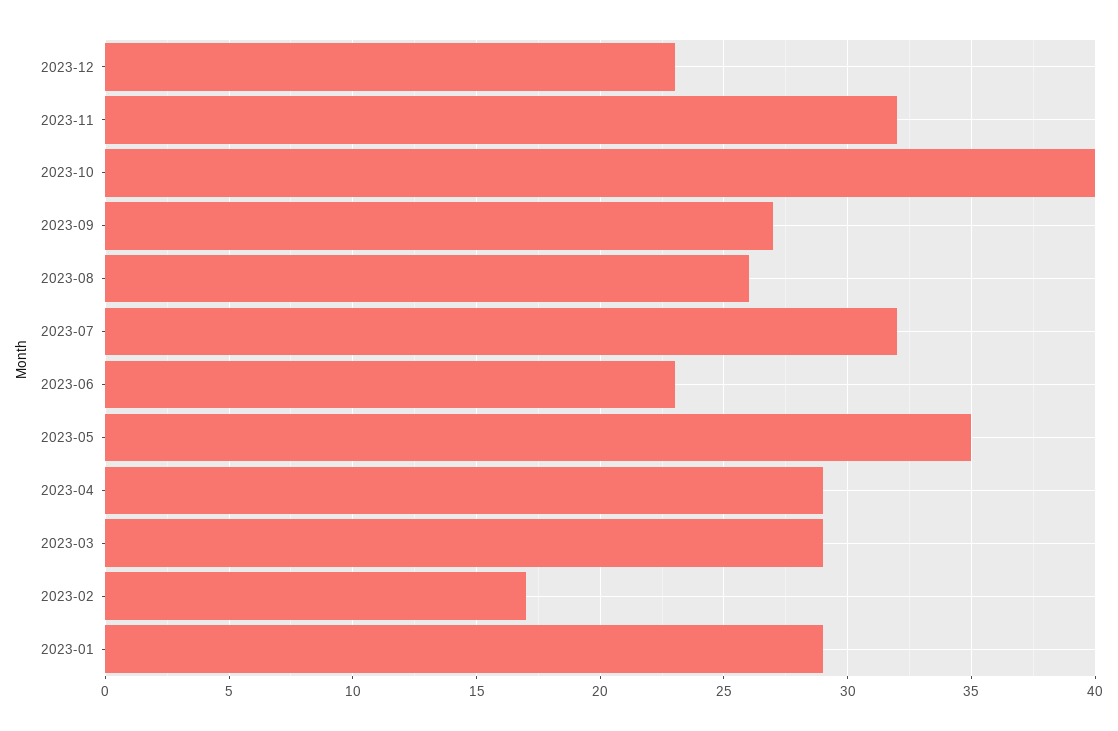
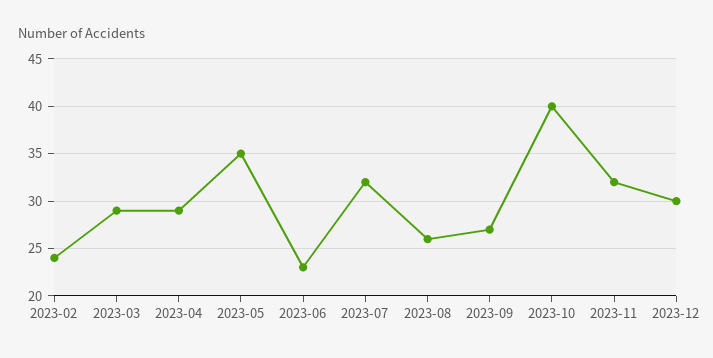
  {
-   "2023-12": 23,
+   "2023-12": 30,
    "2023-11": 32,
    "2023-10": 40,
    "2023-09": 27,
    "2023-08": 26,
    "2023-07": 32,
    "2023-06": 23,
    "2023-05": 35,
    "2023-04": 29,
    "2023-03": 29,
-   "2023-02": 17,
+   "2023-02": 24
-   "2023-01": 29
  }

